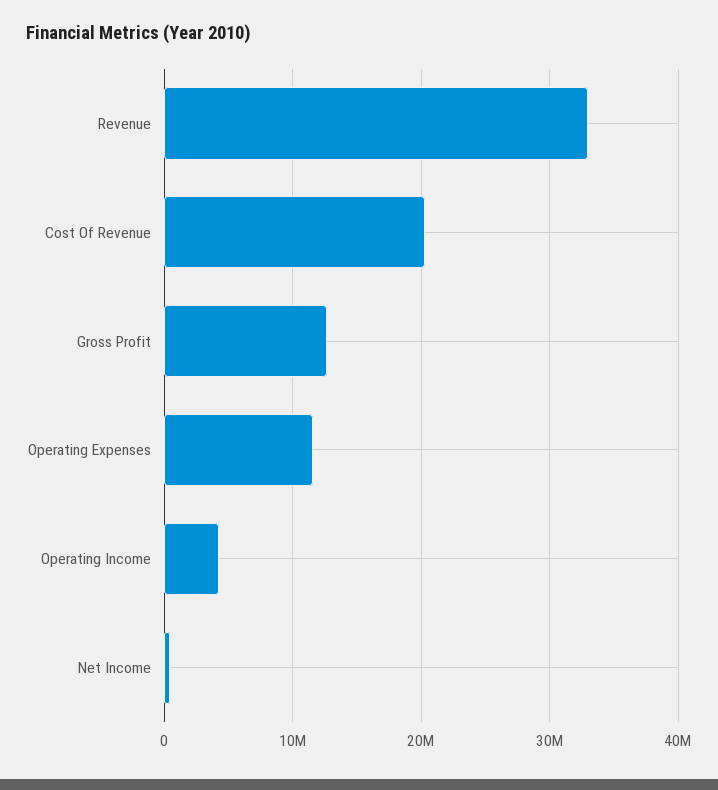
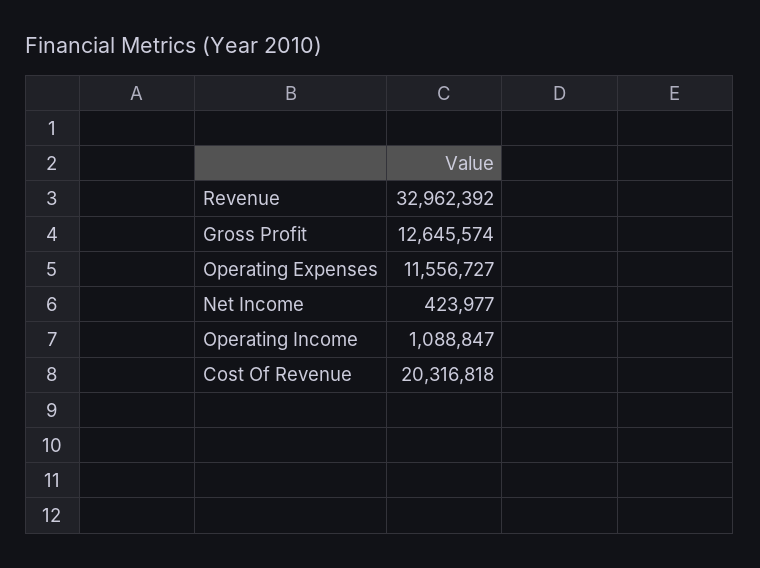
  {
    "Revenue": 32962392,
    "Cost Of Revenue": 20316818,
    "Gross Profit": 12645574,
    "Operating Expenses": 11556727,
-   "Operating Income": 4000000,
+   "Operating Income": 1088847,
    "Net Income": 423977
  }

